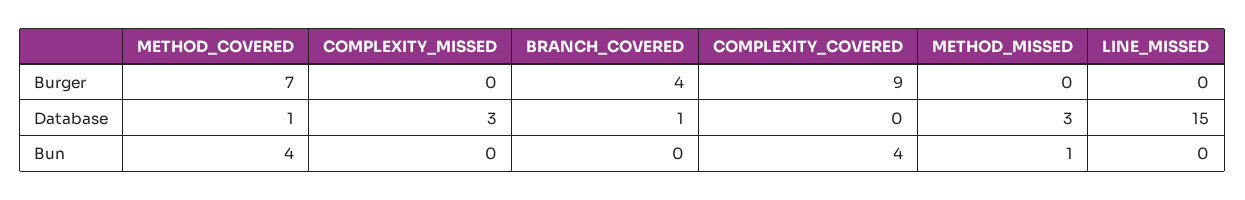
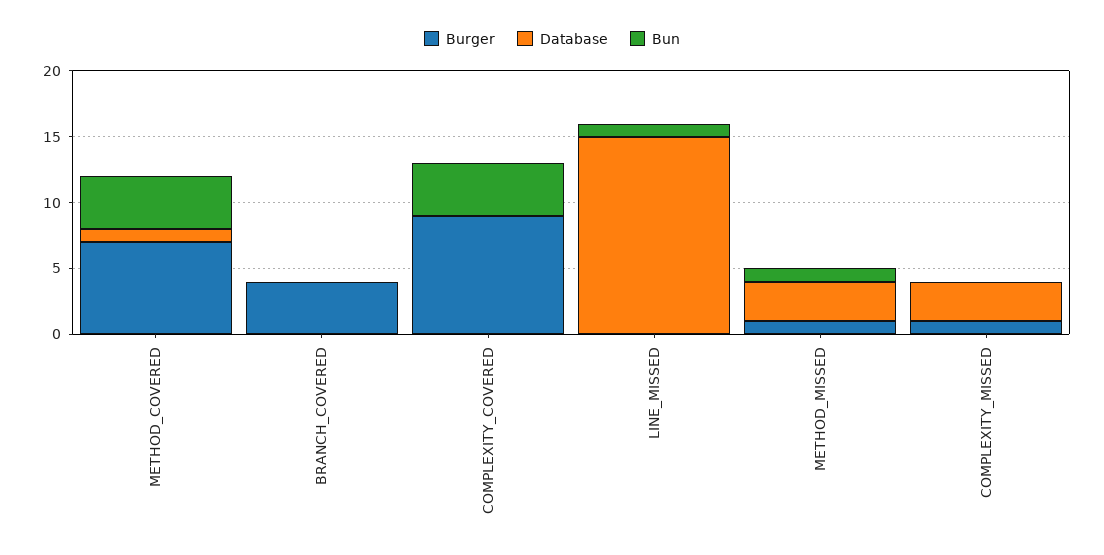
  {
    "Burger": {
      "METHOD_COVERED": 7,
-     "COMPLEXITY_MISSED": 0,
+     "COMPLEXITY_MISSED": 1,
      "BRANCH_COVERED": 4,
      "COMPLEXITY_COVERED": 9,
-     "METHOD_MISSED": 0,
+     "METHOD_MISSED": 1,
      "LINE_MISSED": 0
    },
    "Database": {
      "METHOD_COVERED": 1,
      "COMPLEXITY_MISSED": 3,
-     "BRANCH_COVERED": 1,
+     "BRANCH_COVERED": 0,
      "COMPLEXITY_COVERED": 0,
      "METHOD_MISSED": 3,
      "LINE_MISSED": 15
    },
    "Bun": {
      "METHOD_COVERED": 4,
      "COMPLEXITY_MISSED": 0,
      "BRANCH_COVERED": 0,
      "COMPLEXITY_COVERED": 4,
      "METHOD_MISSED": 1,
-     "LINE_MISSED": 0
+     "LINE_MISSED": 1
    }
  }

